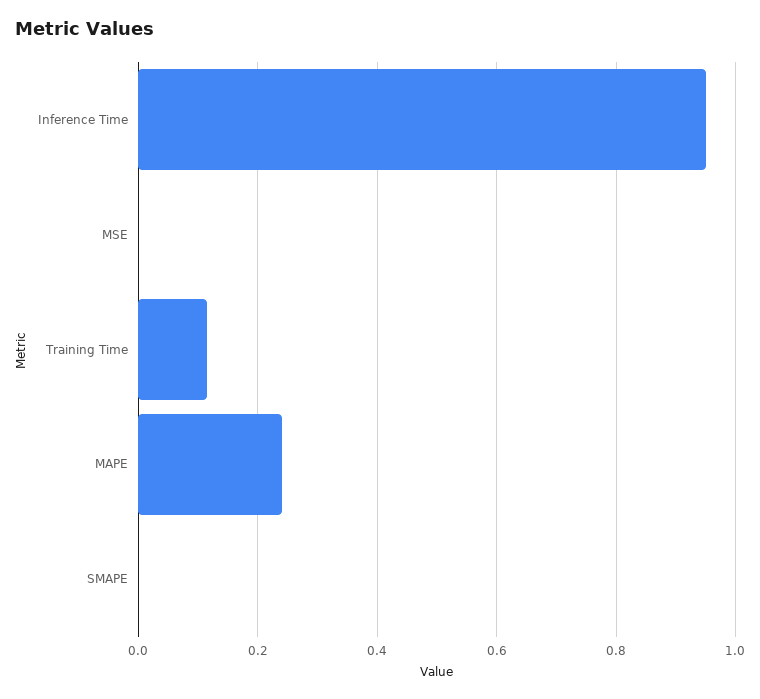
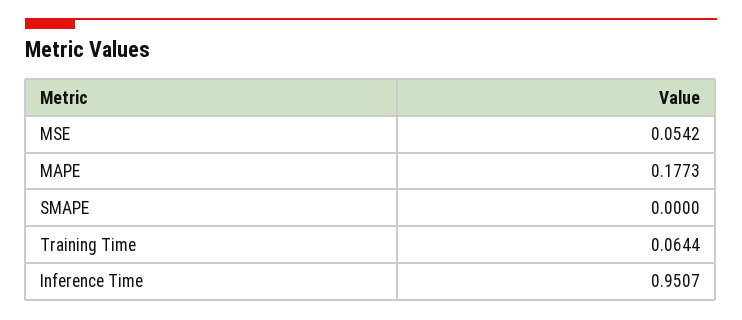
  {
    "Inference Time": 0.9507,
-   "MSE": 0,
+   "MSE": 0.0542,
-   "Training Time": 0.12,
+   "Training Time": 0.0644,
-   "MAPE": 0.24,
+   "MAPE": 0.1773,
    "SMAPE": 0
  }

